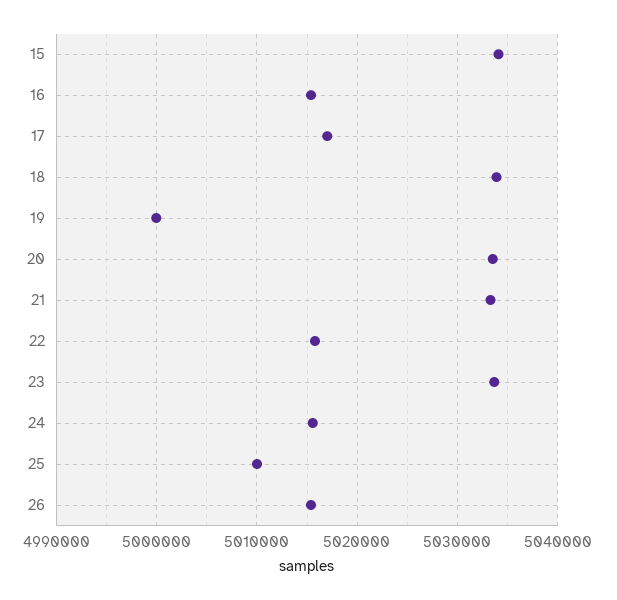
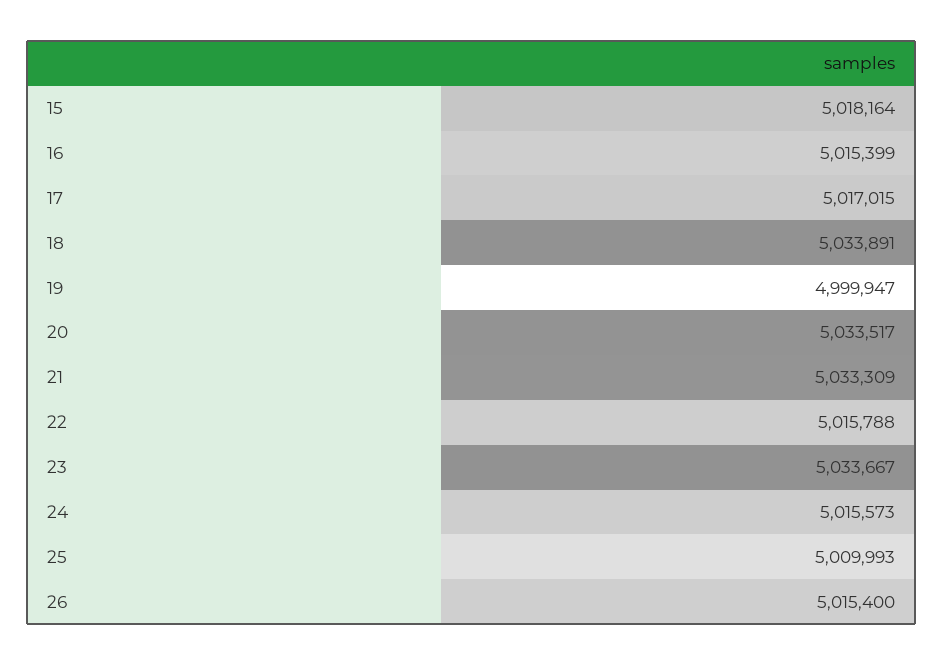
  {
-   "15": 5034000,
+   "15": 5018164,
    "16": 5015399,
    "17": 5017015,
    "18": 5033891,
    "19": 4999947,
    "20": 5033517,
    "21": 5033309,
    "22": 5015788,
    "23": 5033667,
    "24": 5015573,
    "25": 5009993,
    "26": 5015400
  }

